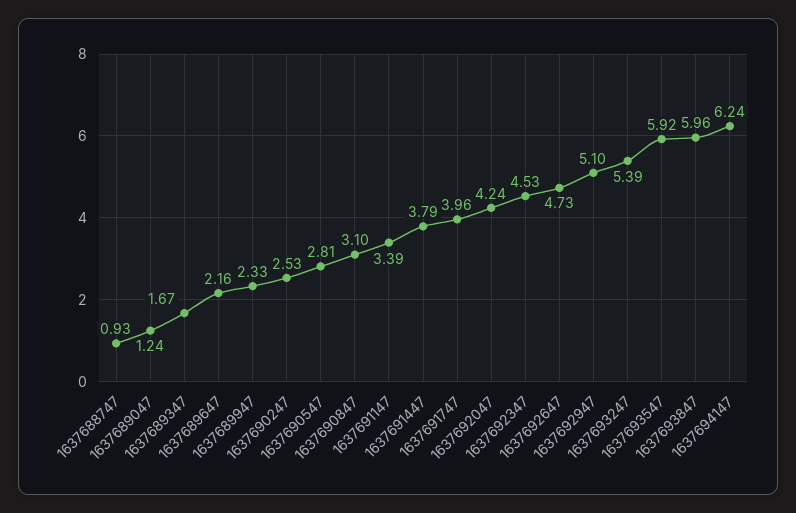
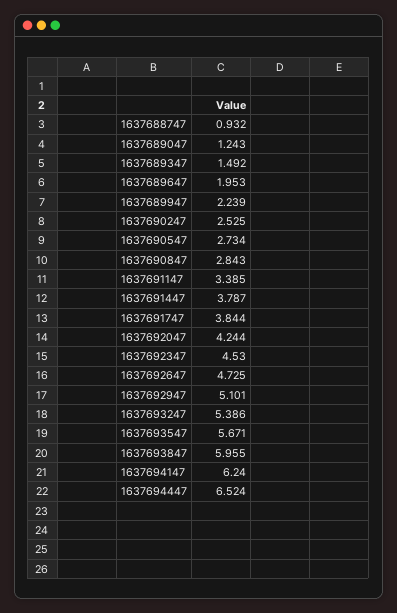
  {
    "1637688747": 0.932,
    "1637689047": 1.243,
-   "1637689347": 1.67,
+   "1637689347": 1.492,
-   "1637689647": 2.16,
+   "1637689647": 1.953,
-   "1637689947": 2.33,
+   "1637689947": 2.239,
    "1637690247": 2.525,
-   "1637690547": 2.81,
+   "1637690547": 2.734,
-   "1637690847": 3.1,
+   "1637690847": 2.843,
    "1637691147": 3.385,
    "1637691447": 3.787,
-   "1637691747": 3.96,
+   "1637691747": 3.844,
    "1637692047": 4.244,
    "1637692347": 4.53,
    "1637692647": 4.725,
    "1637692947": 5.101,
    "1637693247": 5.386,
-   "1637693547": 5.92,
+   "1637693547": 5.671,
    "1637693847": 5.955,
-   "1637694147": 6.24
+   "1637694147": 6.24,
+   "1637694447": 6.524
  }

